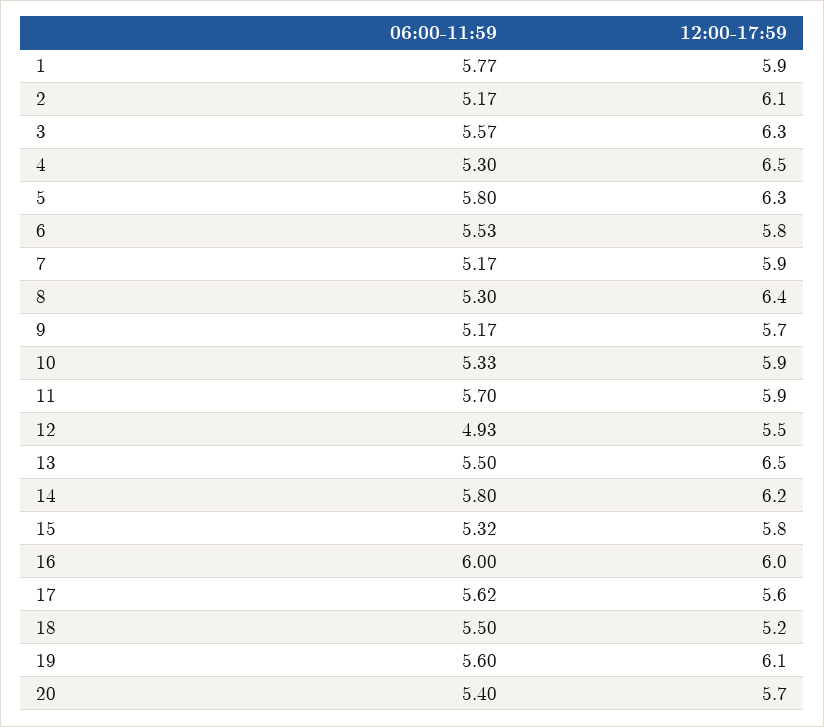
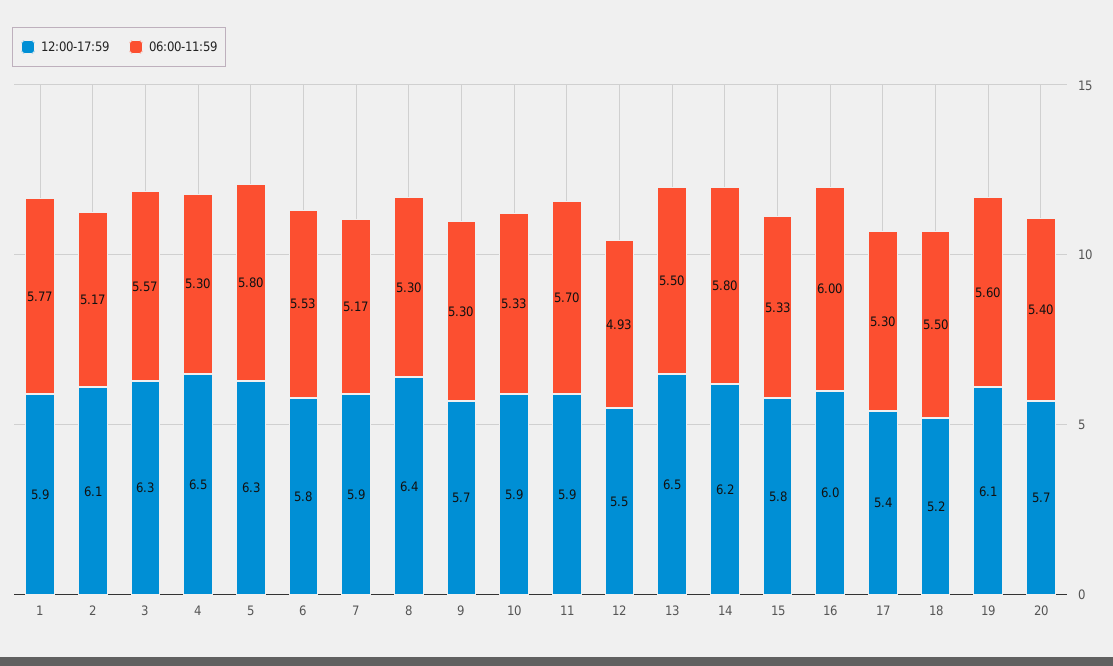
  {
    "06:00-11:59": {
      "1": 5.77,
      "2": 5.17,
      "3": 5.57,
      "4": 5.3,
      "5": 5.8,
      "6": 5.53,
      "7": 5.17,
      "8": 5.3,
-     "9": 5.17,
+     "9": 5.3,
      "10": 5.33,
      "11": 5.7,
      "12": 4.93,
      "13": 5.5,
      "14": 5.8,
-     "15": 5.32,
+     "15": 5.33,
      "16": 6,
-     "17": 5.62,
+     "17": 5.3,
      "18": 5.5,
      "19": 5.6,
      "20": 5.4
    },
    "12:00-17:59": {
      "1": 5.9,
      "2": 6.1,
      "3": 6.3,
      "4": 6.5,
      "5": 6.3,
      "6": 5.8,
      "7": 5.9,
      "8": 6.4,
      "9": 5.7,
      "10": 5.9,
      "11": 5.9,
      "12": 5.5,
      "13": 6.5,
      "14": 6.2,
      "15": 5.8,
      "16": 6,
-     "17": 5.6,
+     "17": 5.4,
      "18": 5.2,
      "19": 6.1,
      "20": 5.7
    }
  }

